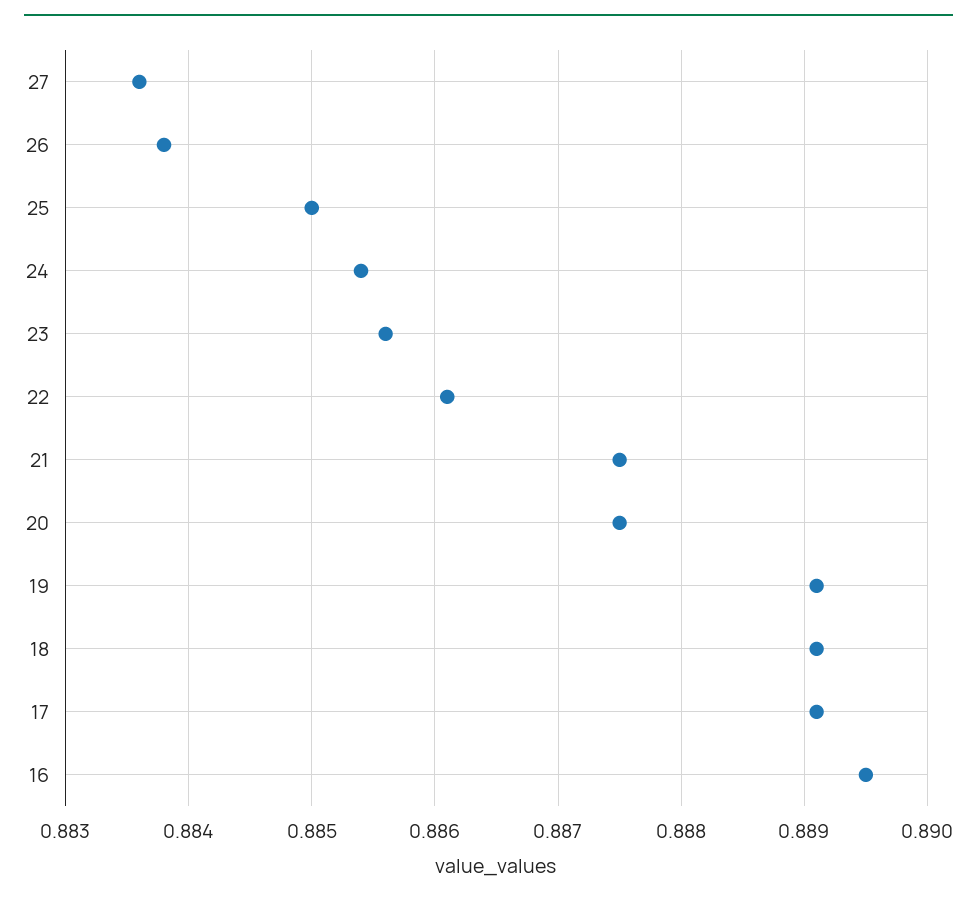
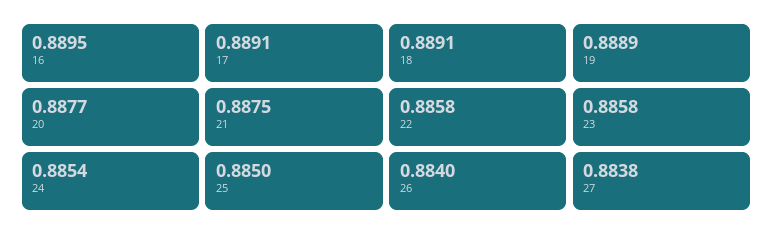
  {
-   "27": 0.8836,
+   "27": 0.8838,
-   "26": 0.8838,
+   "26": 0.884,
    "25": 0.885,
    "24": 0.8854,
-   "23": 0.8856,
+   "23": 0.8858,
-   "22": 0.8861,
+   "22": 0.8858,
    "21": 0.8875,
-   "20": 0.8875,
+   "20": 0.8877,
-   "19": 0.8891,
+   "19": 0.8889,
    "18": 0.8891,
    "17": 0.8891,
    "16": 0.8895
  }

